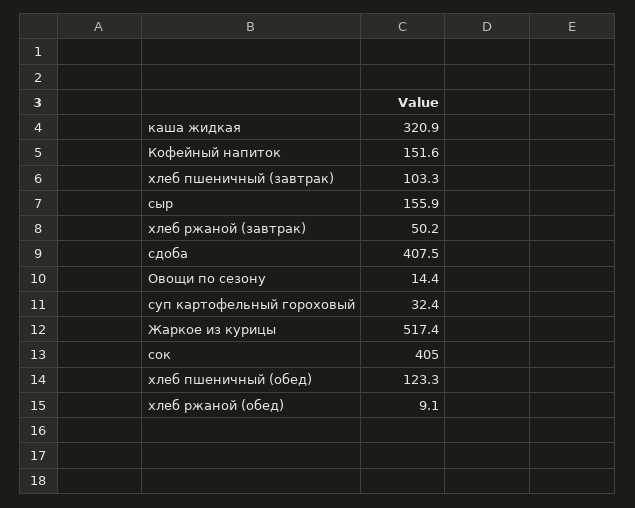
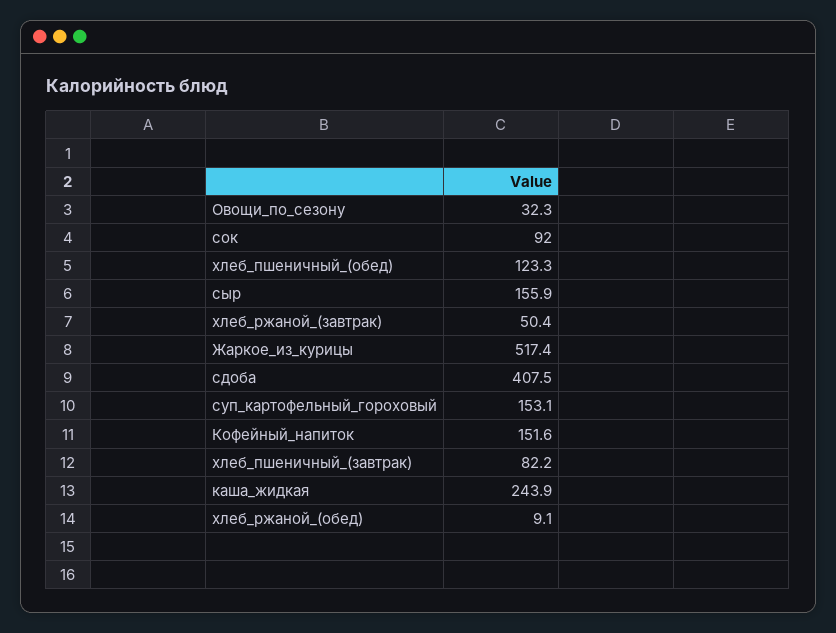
  {
-   "каша жидкая": 320.9,
+   "каша жидкая": 243.9,
    "Кофейный напиток": 151.6,
-   "хлеб пшеничный (завтрак)": 103.3,
+   "хлеб пшеничный (завтрак)": 82.2,
    "сыр": 155.9,
-   "хлеб ржаной (завтрак)": 50.2,
+   "хлеб ржаной (завтрак)": 50.4,
    "сдоба": 407.5,
-   "Овощи по сезону": 14.4,
+   "Овощи по сезону": 32.3,
-   "суп картофельный гороховый": 32.4,
+   "суп картофельный гороховый": 153.1,
    "Жаркое из курицы": 517.4,
-   "сок": 405,
+   "сок": 92,
    "хлеб пшеничный (обед)": 123.3,
    "хлеб ржаной (обед)": 9.1
  }

